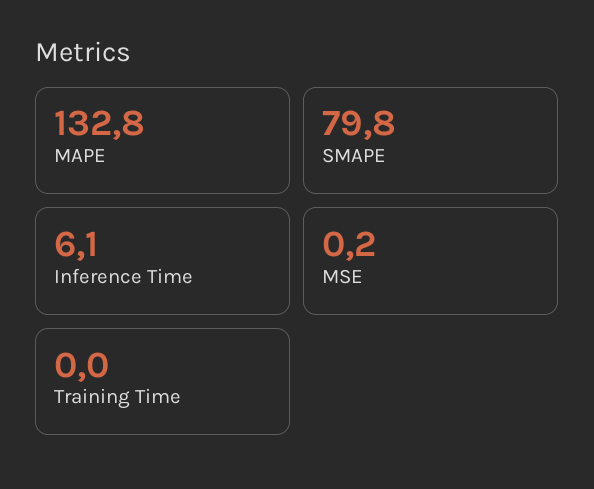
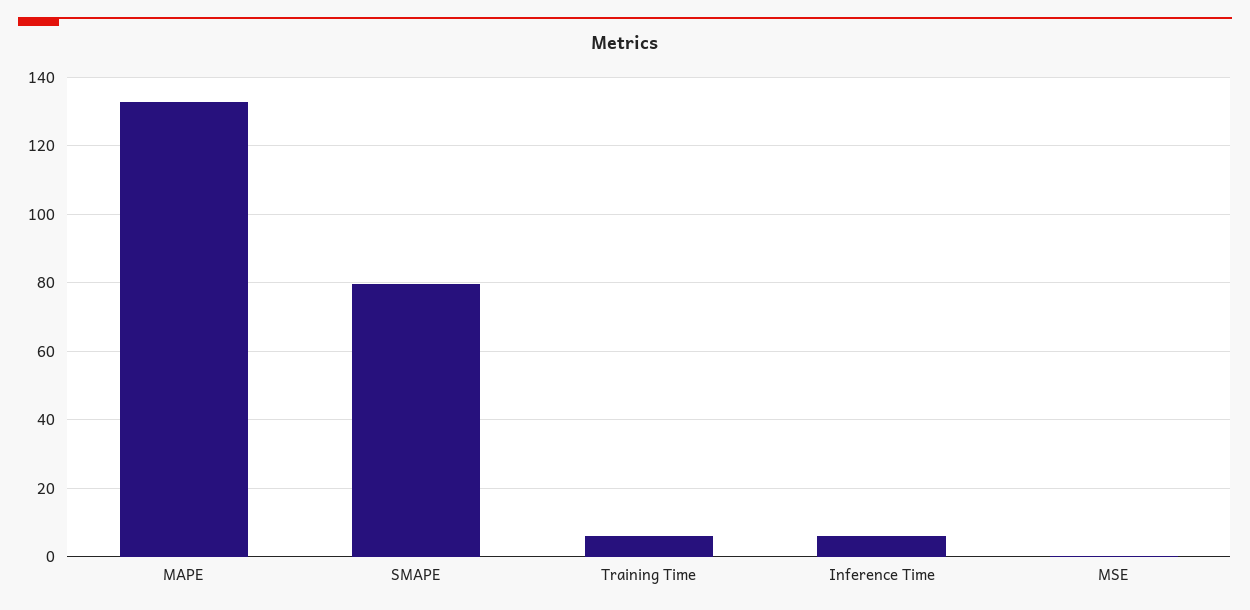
  {
    "MAPE": 132.8,
    "SMAPE": 79.8,
    "Inference Time": 6.1,
    "MSE": 0.2,
-   "Training Time": 0
+   "Training Time": 6
  }

